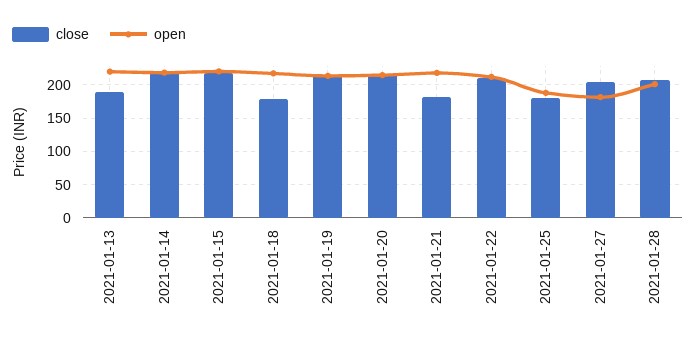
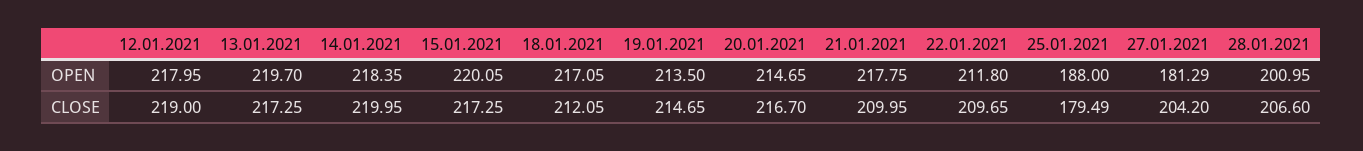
  {
    "close": {
-     "2021-01-13": 190,
+     "2021-01-13": 217.25,
      "2021-01-14": 219.95,
      "2021-01-15": 217.25,
-     "2021-01-18": 180,
+     "2021-01-18": 212.05,
      "2021-01-19": 214.65,
      "2021-01-20": 216.7,
-     "2021-01-21": 180,
+     "2021-01-21": 209.95,
      "2021-01-22": 209.65,
      "2021-01-25": 179.49,
      "2021-01-27": 204.2,
-     "2021-01-28": 206.6
+     "2021-01-28": 206.6,
+     "12.01.2021": 219
    },
    "open": {
      "2021-01-13": 219.7,
      "2021-01-14": 218.35,
      "2021-01-15": 220.05,
      "2021-01-18": 217.05,
      "2021-01-19": 213.5,
      "2021-01-20": 214.65,
      "2021-01-21": 217.75,
      "2021-01-22": 211.8,
      "2021-01-25": 188,
      "2021-01-27": 181.29,
-     "2021-01-28": 200.95
+     "2021-01-28": 200.95,
+     "12.01.2021": 217.95
    }
  }

